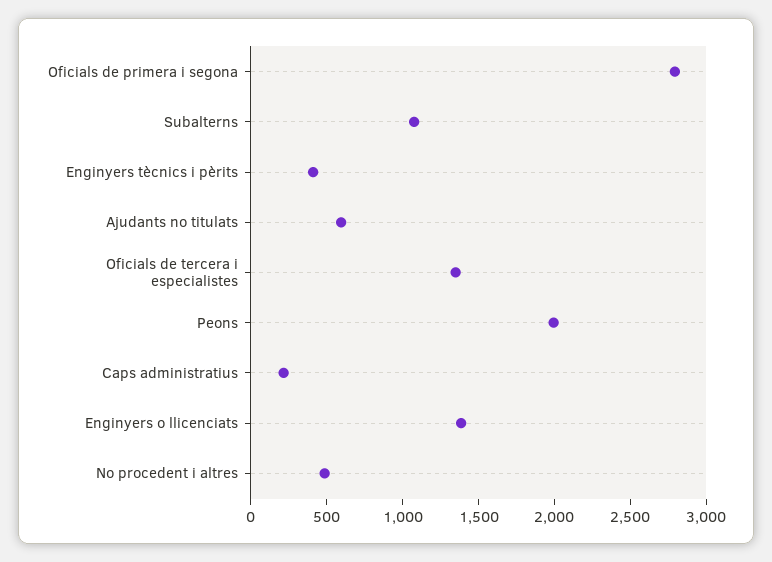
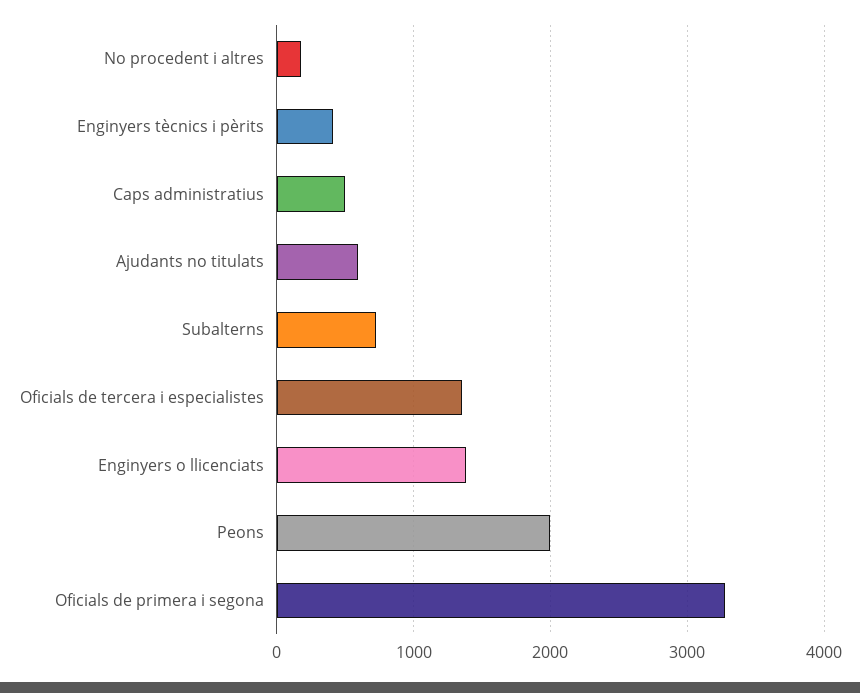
  {
-   "Oficials de primera i segona": 2800,
+   "Oficials de primera i segona": 3300,
-   "Subalterns": 1100,
+   "Subalterns": 700,
    "Enginyers tècnics i pèrits": 400,
    "Ajudants no titulats": 600,
    "Oficials de tercera i especialistes": 1400,
    "Peons": 2000,
-   "Caps administratius": 200,
+   "Caps administratius": 500,
    "Enginyers o llicenciats": 1400,
-   "No procedent i altres": 500
+   "No procedent i altres": 200
  }

